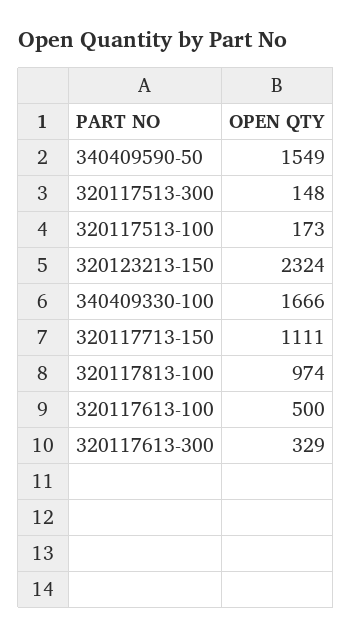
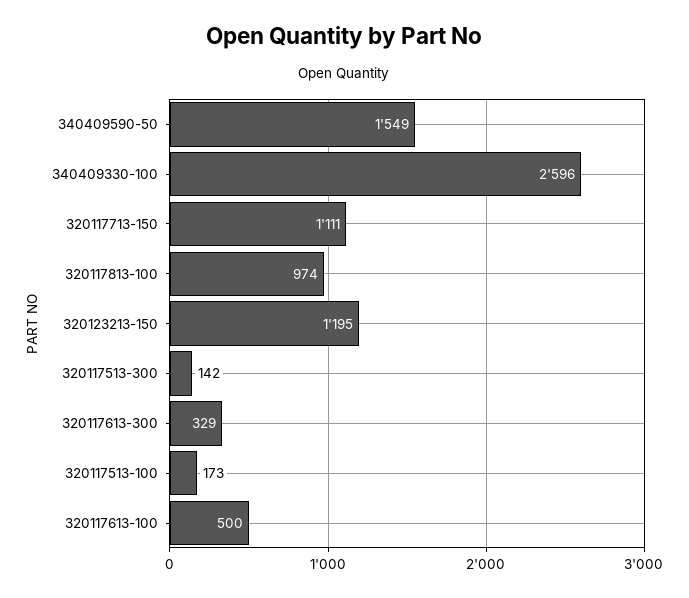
  {
    "340409590-50": 1549,
-   "320117513-300": 148,
+   "320117513-300": 142,
    "320117513-100": 173,
-   "320123213-150": 2324,
+   "320123213-150": 1195,
-   "340409330-100": 1666,
+   "340409330-100": 2596,
    "320117713-150": 1111,
    "320117813-100": 974,
    "320117613-100": 500,
    "320117613-300": 329
  }

